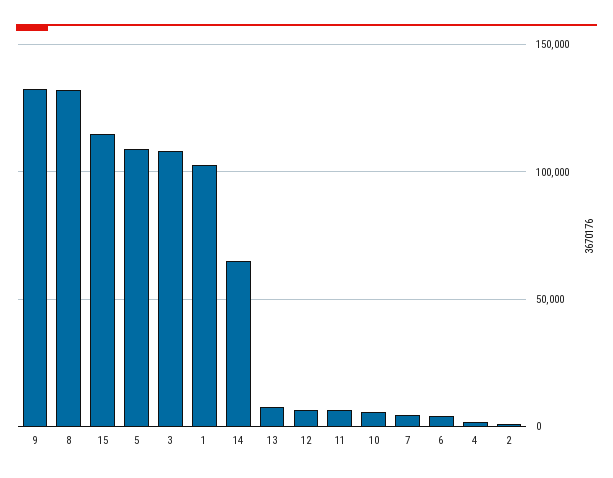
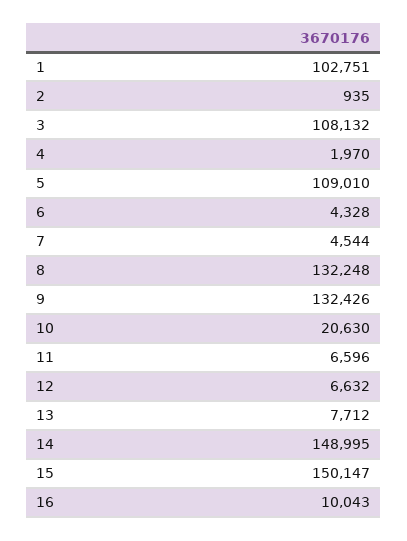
  {
    "9": 132426,
    "8": 132248,
-   "15": 115000,
+   "15": 150147,
    "5": 109010,
    "3": 108132,
    "1": 102751,
-   "14": 65000,
+   "14": 148995,
    "13": 7712,
    "12": 6632,
    "11": 6596,
-   "10": 5000,
+   "10": 20630,
    "7": 4544,
    "6": 4328,
    "4": 1970,
-   "2": 935
+   "2": 935,
+   "16": 10043
  }

